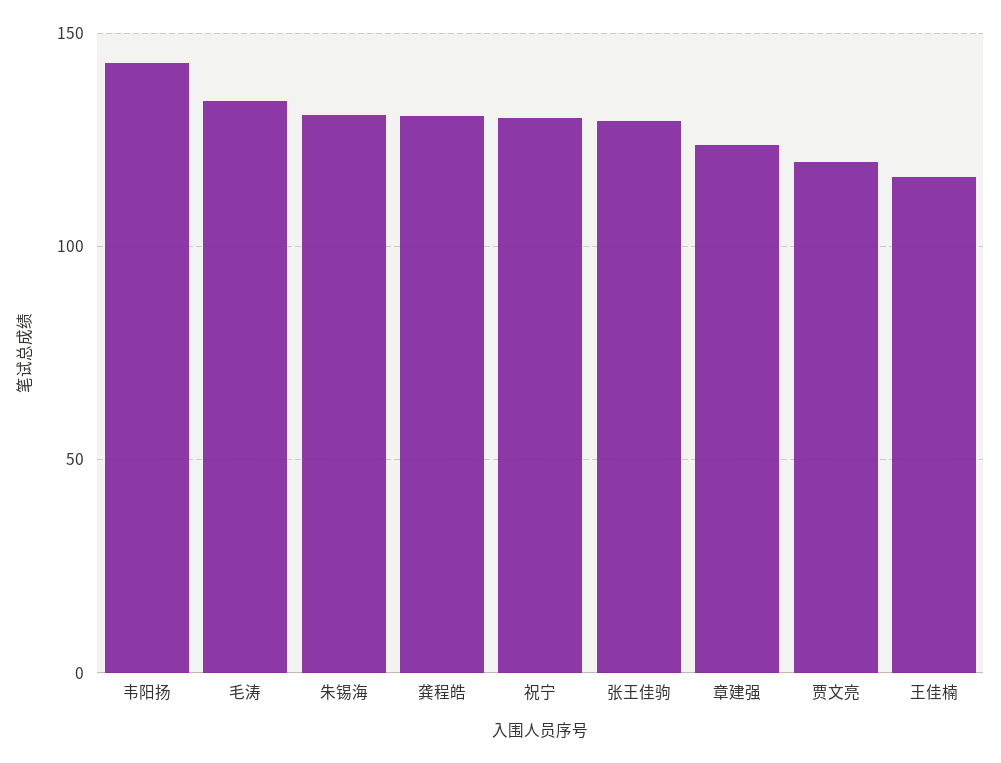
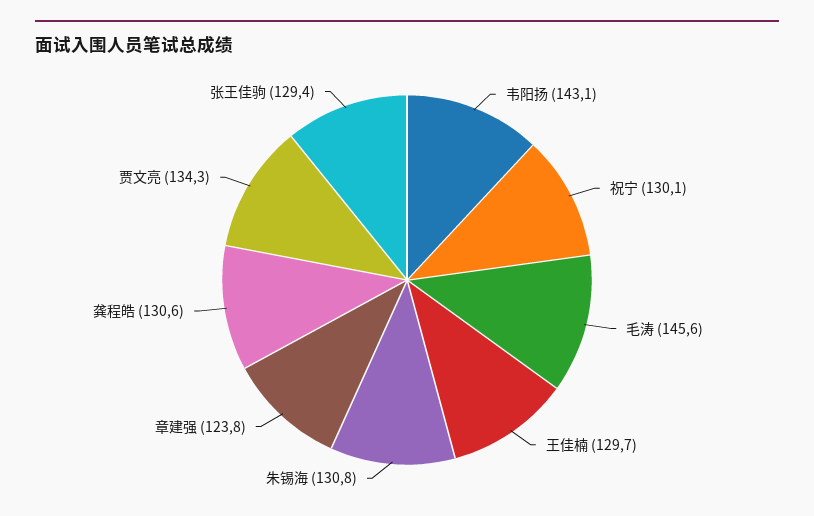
  {
    "韦阳扬": 143.1,
-   "毛涛": 135,
+   "毛涛": 145.6,
    "朱锡海": 130.8,
    "龚程皓": 130.6,
    "祝宁": 130.1,
    "张王佳驹": 129.4,
    "章建强": 123.8,
-   "贾文亮": 120,
+   "贾文亮": 134.3,
-   "王佳楠": 115
+   "王佳楠": 129.7
  }

